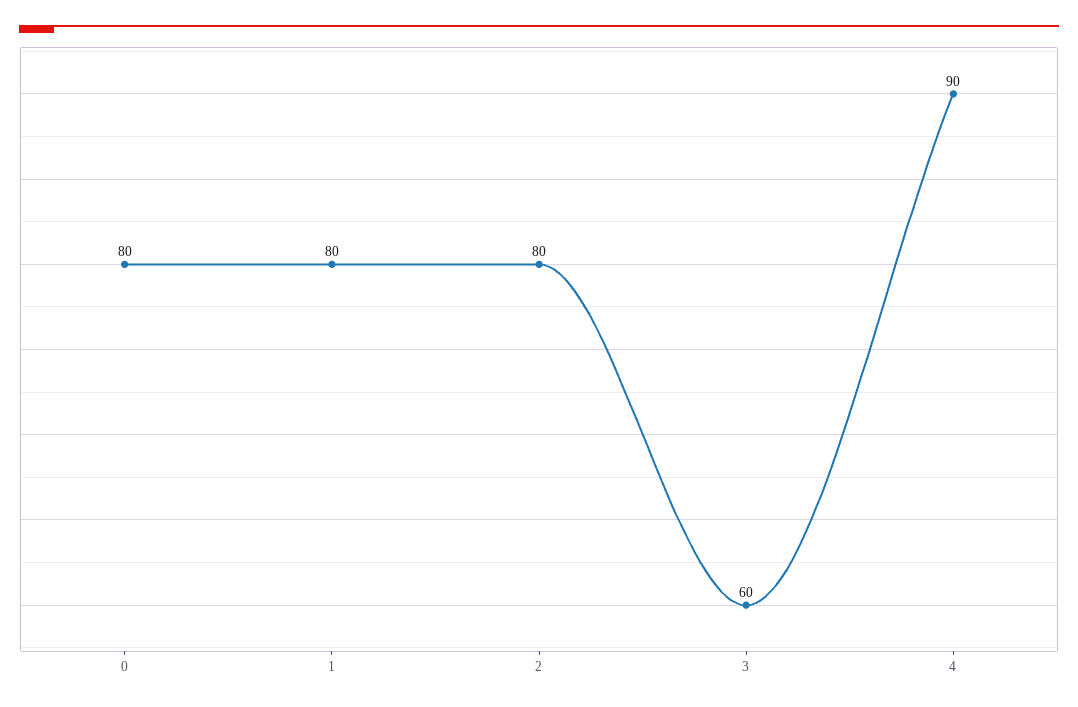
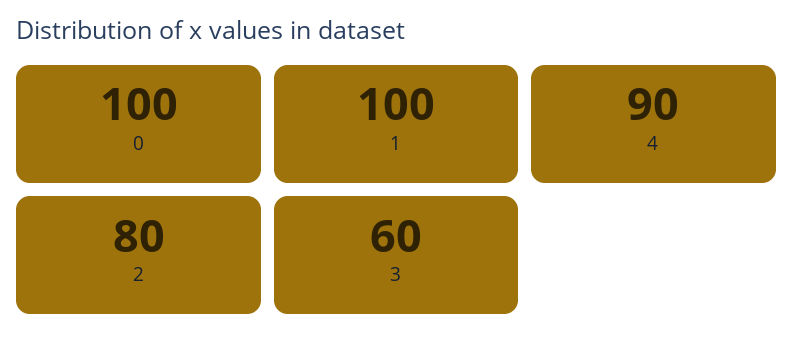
  {
-   "0": 80,
+   "0": 100,
-   "1": 80,
+   "1": 100,
    "2": 80,
    "3": 60,
    "4": 90
  }

